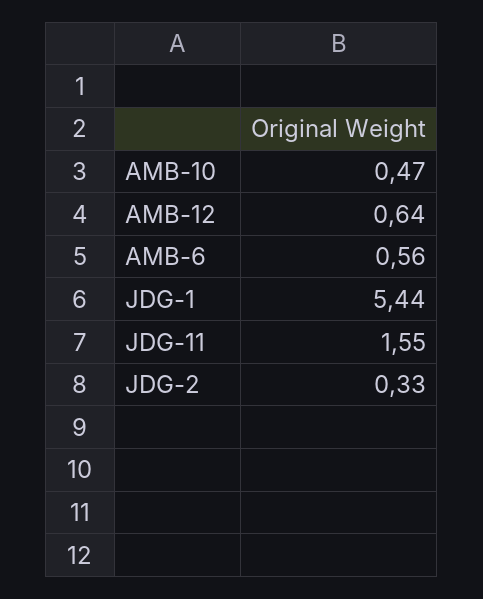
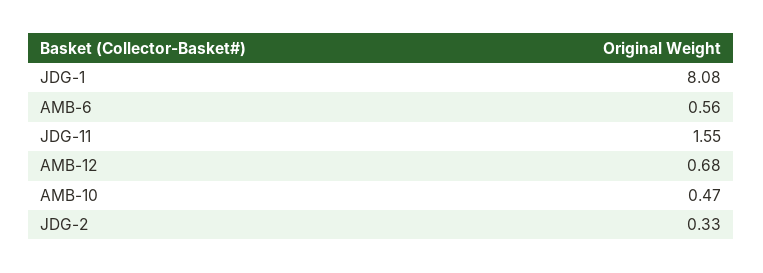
  {
    "AMB-10": 0.47,
-   "AMB-12": 0.64,
+   "AMB-12": 0.68,
    "AMB-6": 0.56,
-   "JDG-1": 5.44,
+   "JDG-1": 8.08,
    "JDG-11": 1.55,
    "JDG-2": 0.33
  }

